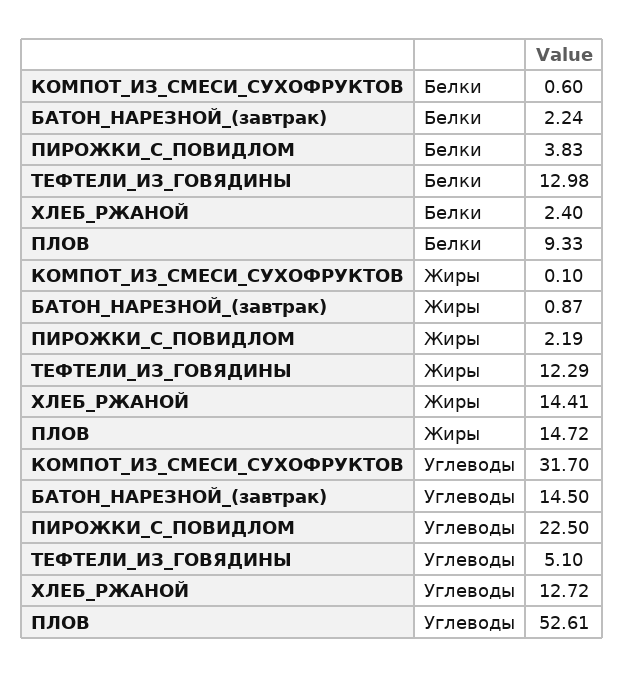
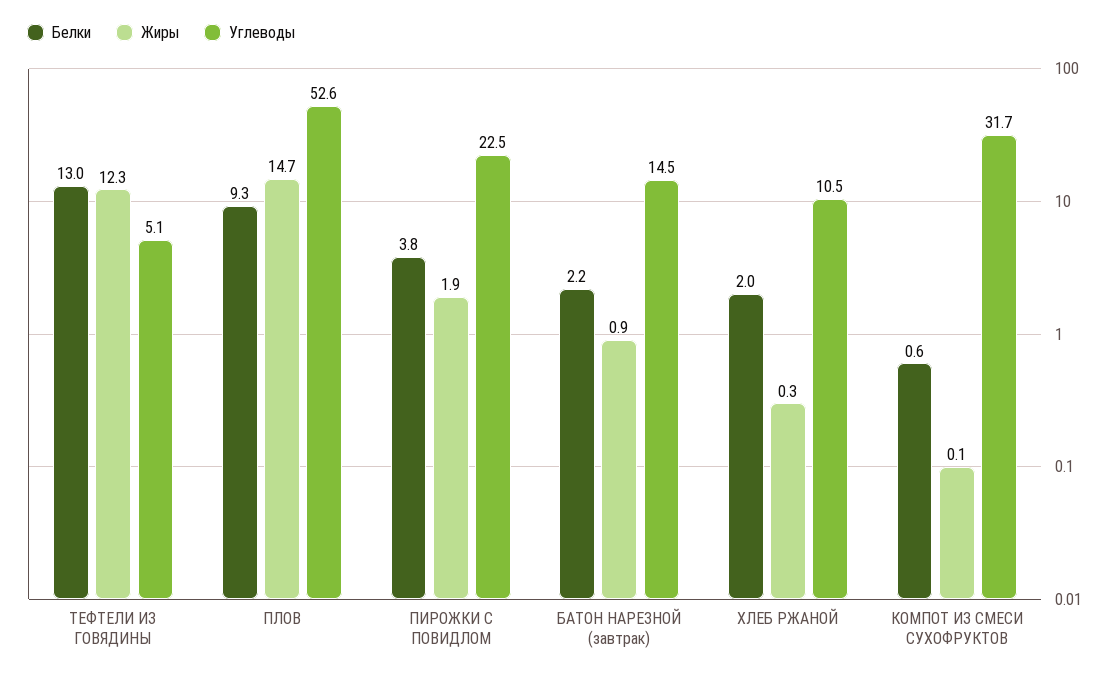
  {
    "Белки": {
      "КОМПОТ_ИЗ_СМЕСИ_СУХОФРУКТОВ": 0.6,
      "БАТОН_НАРЕЗНОЙ_(завтрак)": 2.24,
      "ПИРОЖКИ_С_ПОВИДЛОМ": 3.83,
      "ТЕФТЕЛИ_ИЗ_ГОВЯДИНЫ": 12.98,
-     "ХЛЕБ_РЖАНОЙ": 2.4,
+     "ХЛЕБ_РЖАНОЙ": 2,
      "ПЛОВ": 9.33
    },
    "Жиры": {
      "КОМПОТ_ИЗ_СМЕСИ_СУХОФРУКТОВ": 0.1,
      "БАТОН_НАРЕЗНОЙ_(завтрак)": 0.87,
-     "ПИРОЖКИ_С_ПОВИДЛОМ": 2.19,
+     "ПИРОЖКИ_С_ПОВИДЛОМ": 1.9,
      "ТЕФТЕЛИ_ИЗ_ГОВЯДИНЫ": 12.29,
-     "ХЛЕБ_РЖАНОЙ": 14.41,
+     "ХЛЕБ_РЖАНОЙ": 0.3,
      "ПЛОВ": 14.72
    },
    "Углеводы": {
      "КОМПОТ_ИЗ_СМЕСИ_СУХОФРУКТОВ": 31.7,
      "БАТОН_НАРЕЗНОЙ_(завтрак)": 14.5,
      "ПИРОЖКИ_С_ПОВИДЛОМ": 22.5,
      "ТЕФТЕЛИ_ИЗ_ГОВЯДИНЫ": 5.1,
-     "ХЛЕБ_РЖАНОЙ": 12.72,
+     "ХЛЕБ_РЖАНОЙ": 10.5,
      "ПЛОВ": 52.61
    }
  }

